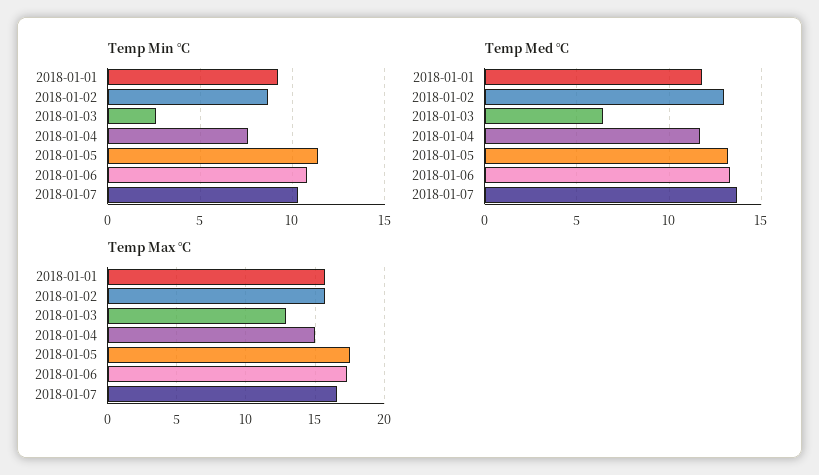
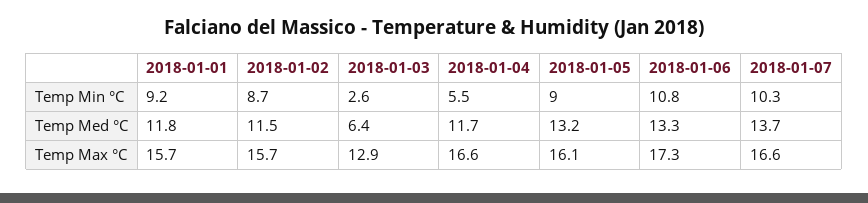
  {
    "Temp Min °C": {
      "2018-01-01": 9.2,
      "2018-01-02": 8.7,
      "2018-01-03": 2.6,
-     "2018-01-04": 7.5,
+     "2018-01-04": 5.5,
-     "2018-01-05": 11.5,
+     "2018-01-05": 9,
      "2018-01-06": 10.8,
      "2018-01-07": 10.3
    },
    "Temp Med °C": {
      "2018-01-01": 11.8,
-     "2018-01-02": 13,
+     "2018-01-02": 11.5,
      "2018-01-03": 6.4,
      "2018-01-04": 11.7,
      "2018-01-05": 13.2,
      "2018-01-06": 13.3,
      "2018-01-07": 13.7
    },
    "Temp Max °C": {
      "2018-01-01": 15.7,
      "2018-01-02": 15.7,
      "2018-01-03": 12.9,
-     "2018-01-04": 15,
+     "2018-01-04": 16.6,
-     "2018-01-05": 17.5,
+     "2018-01-05": 16.1,
      "2018-01-06": 17.3,
      "2018-01-07": 16.6
    }
  }

